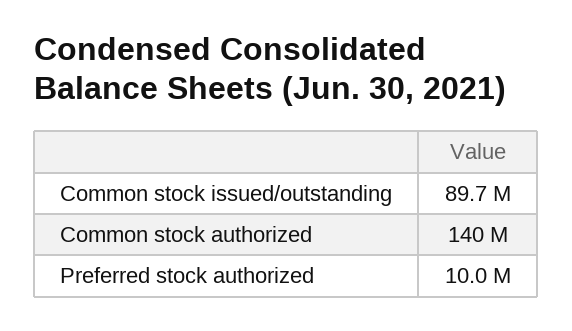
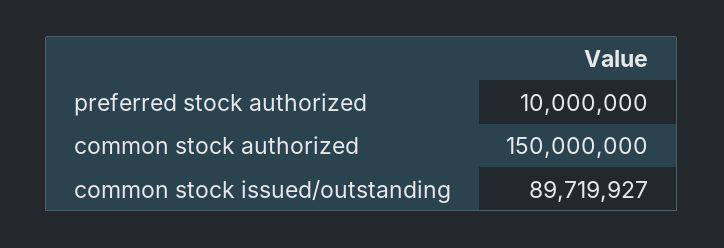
  {
    "Common stock issued/outstanding": 89719927,
-   "Common stock authorized": 140000000,
+   "Common stock authorized": 150000000,
    "Preferred stock authorized": 10000000
  }

